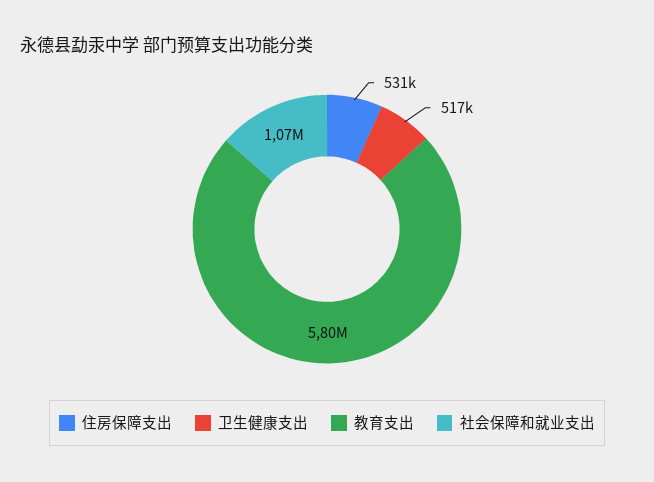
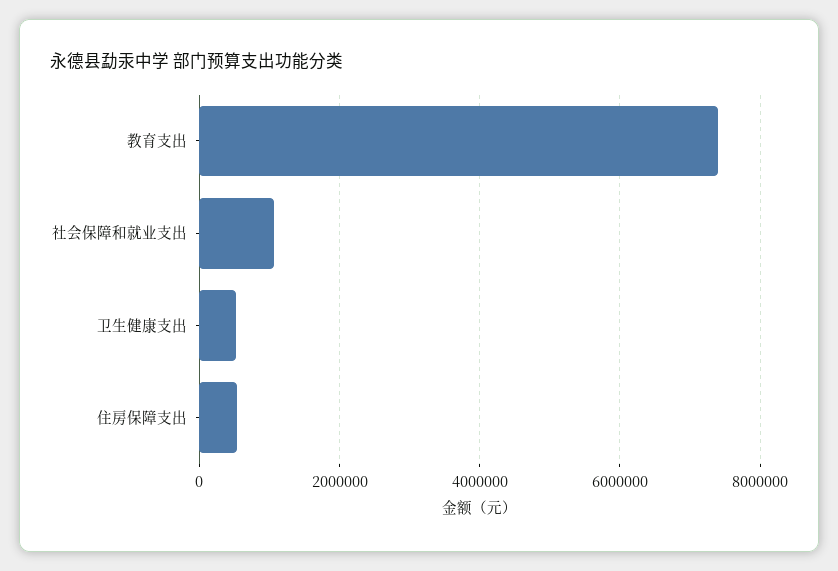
  {
    "住房保障支出": 531000,
    "卫生健康支出": 517000,
-   "教育支出": 5800000,
+   "教育支出": 7400000,
    "社会保障和就业支出": 1070000
  }

